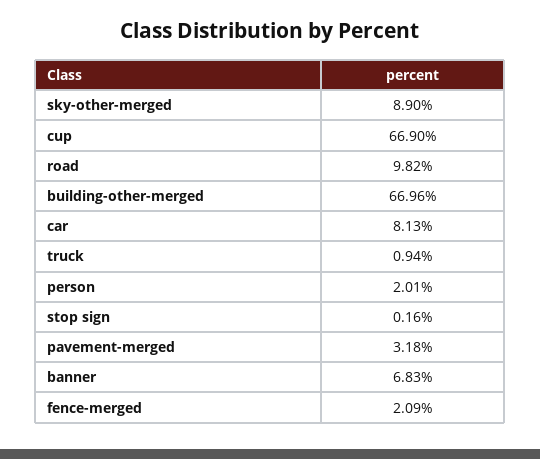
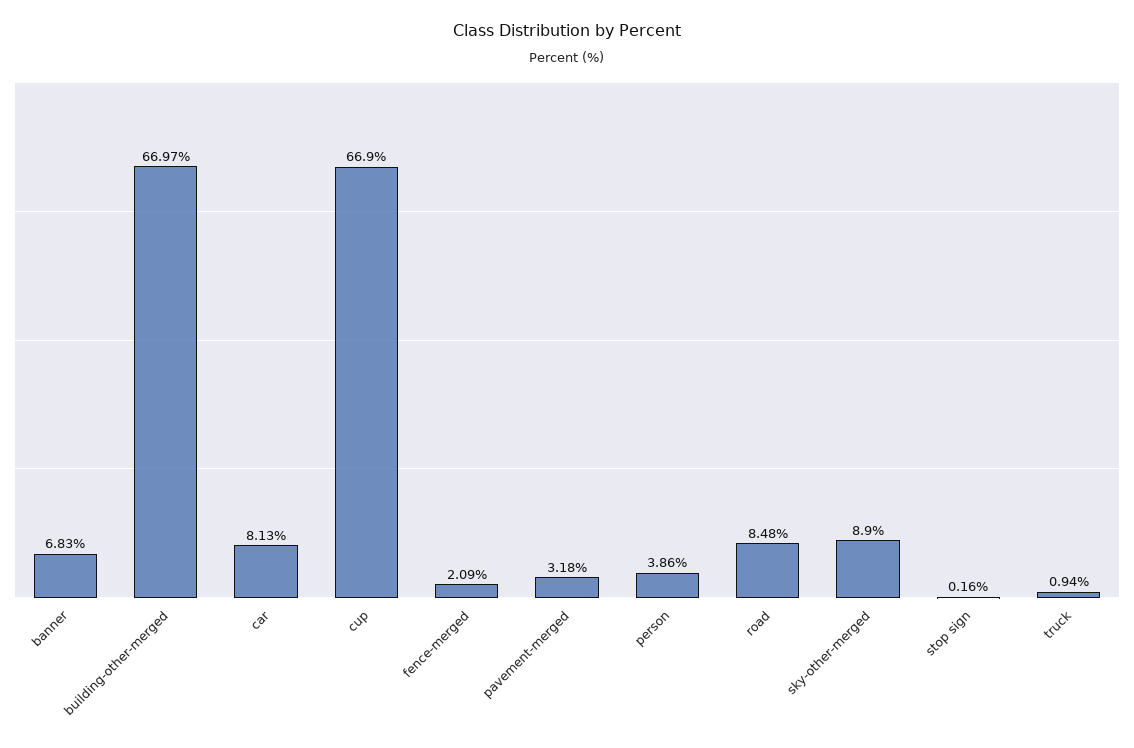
  {
    "sky-other-merged": 8.9,
    "cup": 66.9,
-   "road": 9.82,
+   "road": 8.48,
-   "building-other-merged": 66.96,
+   "building-other-merged": 66.97,
    "car": 8.13,
    "truck": 0.94,
-   "person": 2.01,
+   "person": 3.86,
    "stop sign": 0.16,
    "pavement-merged": 3.18,
    "banner": 6.83,
    "fence-merged": 2.09
  }

